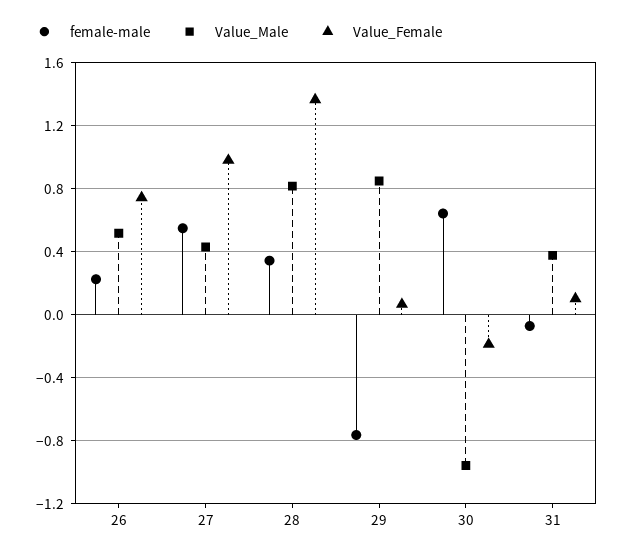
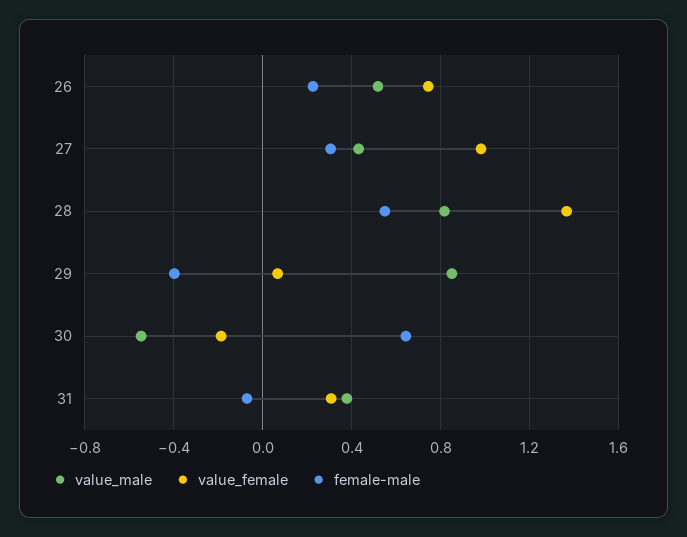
  {
    "female-male": {
      "26": 0.25,
-     "27": 0.55,
+     "27": 0.3,
-     "28": 0.35,
+     "28": 0.55,
-     "29": -0.75,
+     "29": -0.4,
      "30": 0.65,
      "31": -0.05
    },
    "Value_Male": {
      "26": 0.5,
      "27": 0.45,
      "28": 0.8,
      "29": 0.85,
-     "30": -0.95,
+     "30": -0.55,
      "31": 0.4
    },
    "Value_Female": {
      "26": 0.75,
      "27": 1,
      "28": 1.35,
      "29": 0.05,
      "30": -0.2,
-     "31": 0.1
+     "31": 0.3
    }
  }

